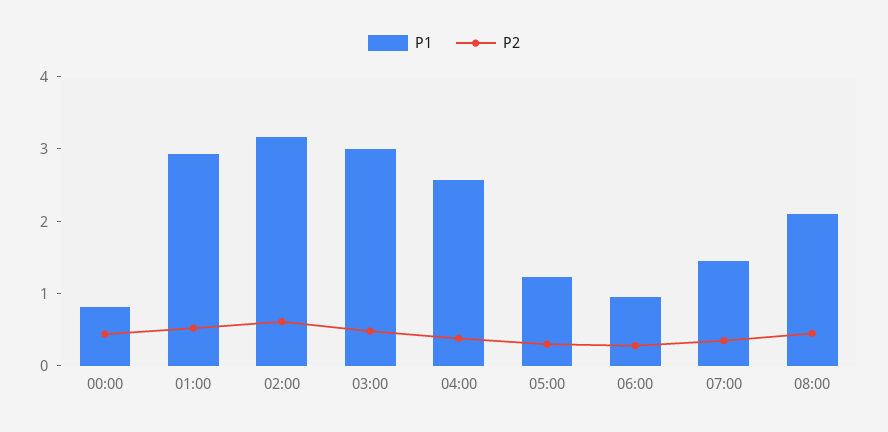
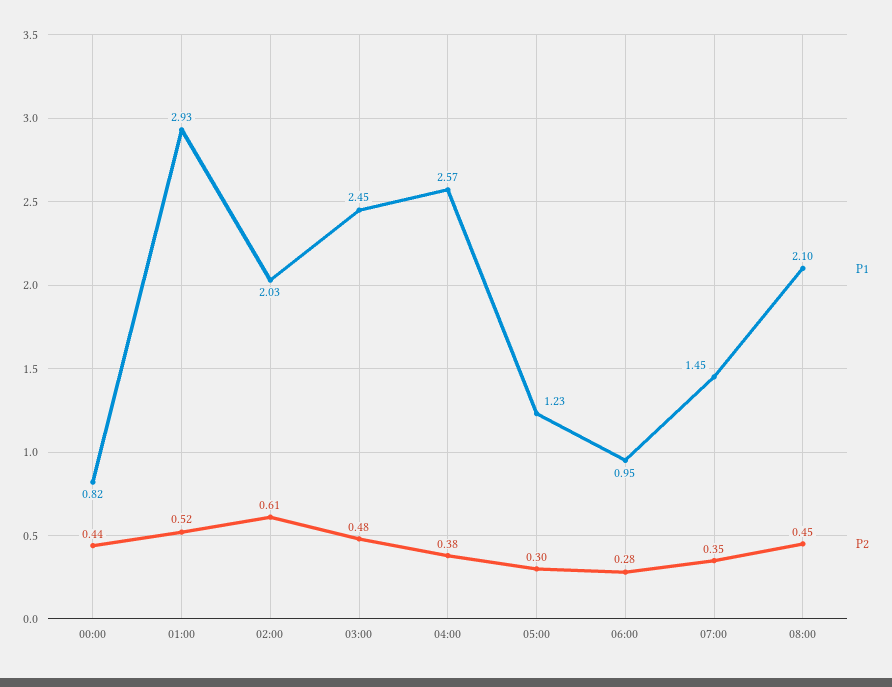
  {
    "P1": {
      "00:00": 0.82,
      "01:00": 2.93,
-     "02:00": 3.2,
+     "02:00": 2.03,
-     "03:00": 3,
+     "03:00": 2.45,
      "04:00": 2.57,
      "05:00": 1.23,
      "06:00": 0.95,
      "07:00": 1.45,
      "08:00": 2.1
    },
    "P2": {
      "00:00": 0.44,
      "01:00": 0.52,
      "02:00": 0.61,
      "03:00": 0.48,
      "04:00": 0.38,
      "05:00": 0.3,
      "06:00": 0.28,
      "07:00": 0.35,
      "08:00": 0.45
    }
  }

